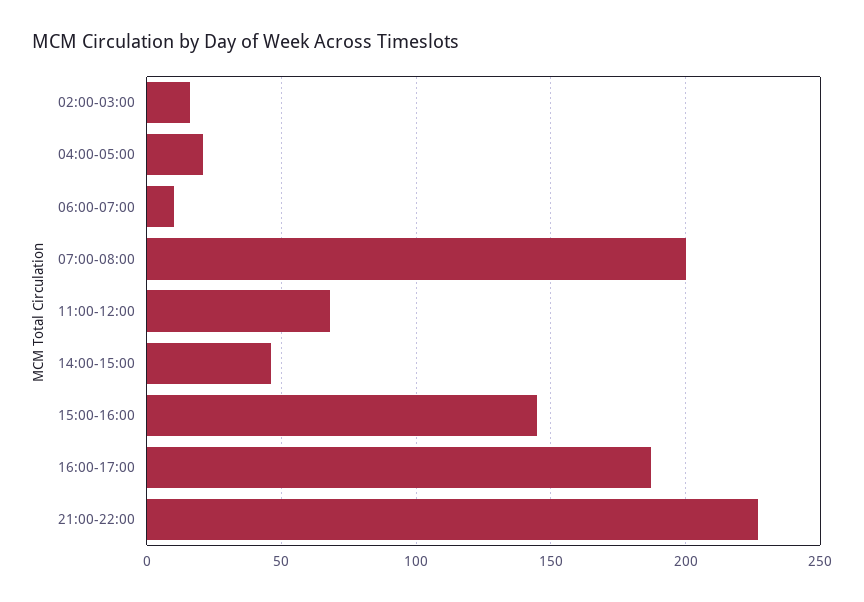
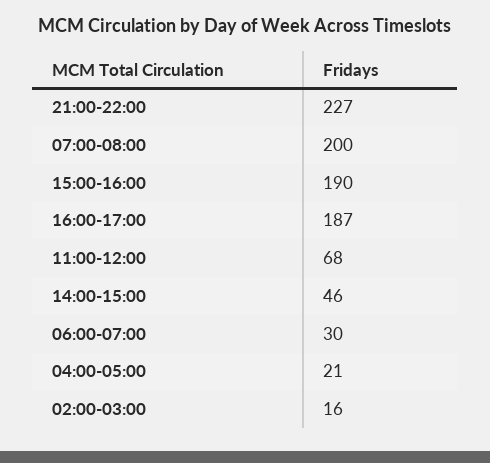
  {
    "02:00-03:00": 16,
    "04:00-05:00": 21,
-   "06:00-07:00": 10,
+   "06:00-07:00": 30,
    "07:00-08:00": 200,
    "11:00-12:00": 68,
    "14:00-15:00": 46,
-   "15:00-16:00": 145,
+   "15:00-16:00": 190,
    "16:00-17:00": 187,
    "21:00-22:00": 227
  }

